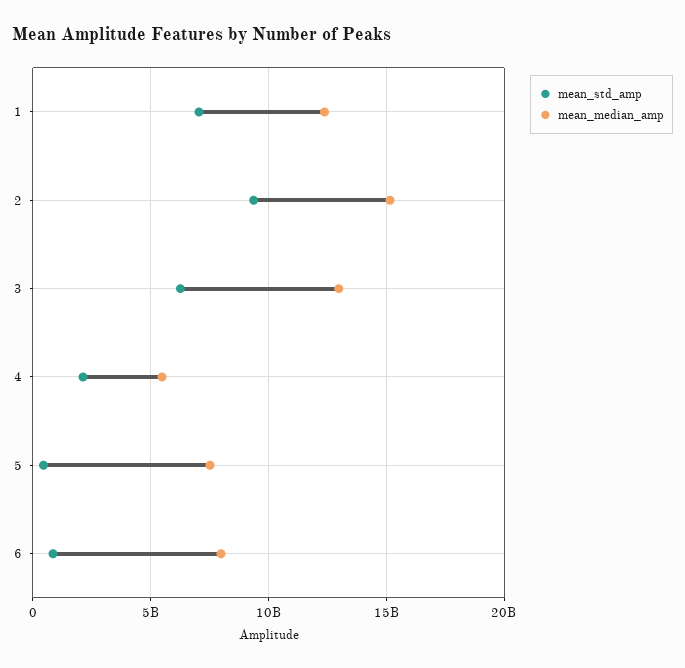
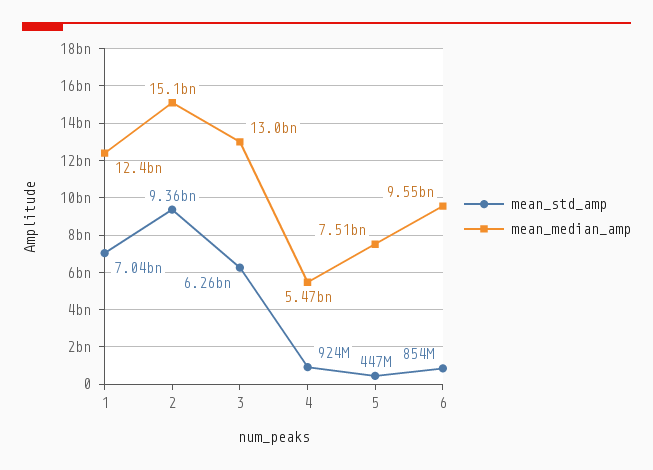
  {
    "mean_std_amp": {
      "1": 7040000000,
      "2": 9360000000,
      "3": 6260000000,
-     "4": 2000000000,
+     "4": 924000000,
      "5": 447000000,
      "6": 854000000
    },
    "mean_median_amp": {
      "1": 12400000000,
      "2": 15100000000,
      "3": 13000000000,
      "4": 5470000000,
      "5": 7510000000,
-     "6": 8000000000
+     "6": 9550000000
    }
  }

